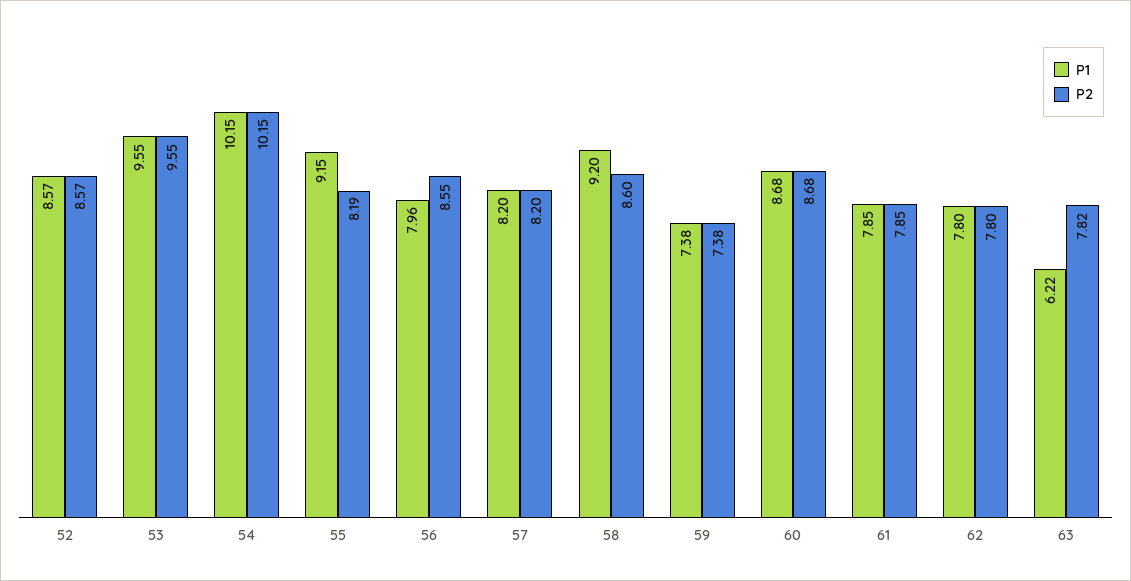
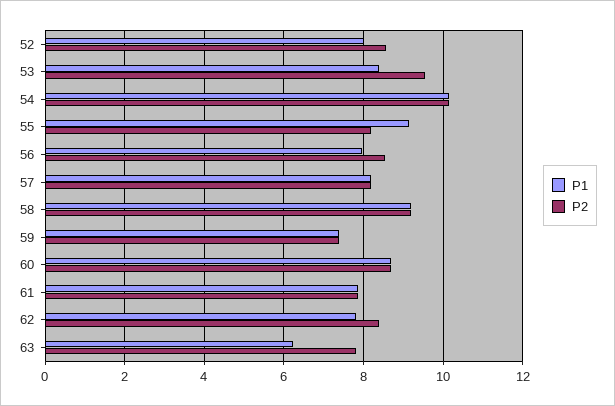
  {
    "P1": {
-     "52": 8.57,
+     "52": 8,
-     "53": 9.55,
+     "53": 8.4,
      "54": 10.15,
      "55": 9.15,
      "56": 7.96,
      "57": 8.2,
      "58": 9.2,
      "59": 7.38,
      "60": 8.68,
      "61": 7.85,
      "62": 7.8,
      "63": 6.22
    },
    "P2": {
      "52": 8.57,
      "53": 9.55,
      "54": 10.15,
      "55": 8.19,
      "56": 8.55,
      "57": 8.2,
-     "58": 8.6,
+     "58": 9.2,
      "59": 7.38,
      "60": 8.68,
      "61": 7.85,
-     "62": 7.8,
+     "62": 8.4,
      "63": 7.82
    }
  }

